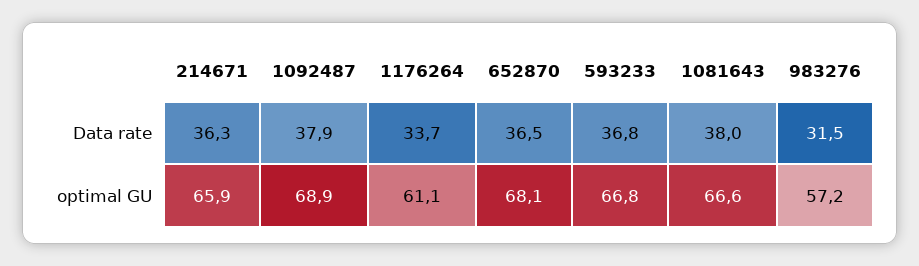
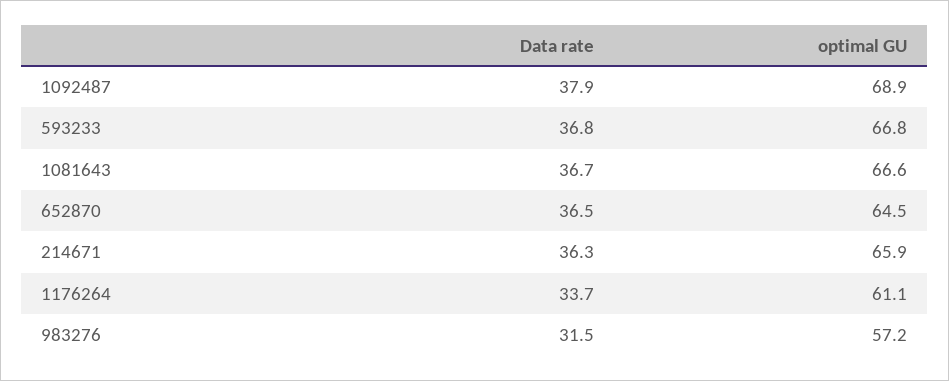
  {
    "214671": {
      "Data rate": 36.3,
      "optimal GU": 65.9
    },
    "1092487": {
      "Data rate": 37.9,
      "optimal GU": 68.9
    },
    "1176264": {
      "Data rate": 33.7,
      "optimal GU": 61.1
    },
    "652870": {
      "Data rate": 36.5,
-     "optimal GU": 68.1
+     "optimal GU": 64.5
    },
    "593233": {
      "Data rate": 36.8,
      "optimal GU": 66.8
    },
    "1081643": {
-     "Data rate": 38,
+     "Data rate": 36.7,
      "optimal GU": 66.6
    },
    "983276": {
      "Data rate": 31.5,
      "optimal GU": 57.2
    }
  }

